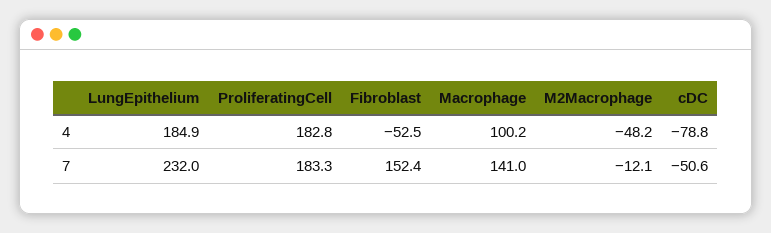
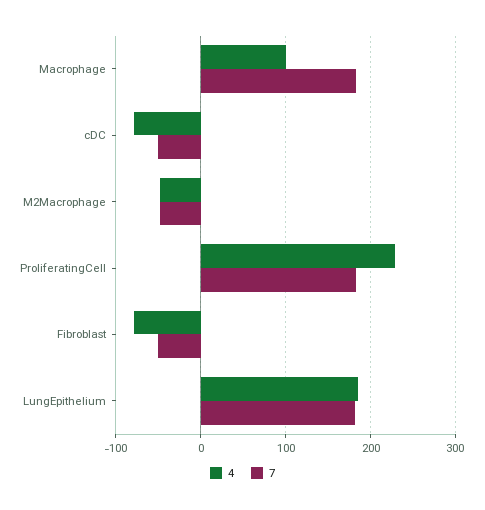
  {
    "4": {
      "LungEpithelium": 184.9,
-     "ProliferatingCell": 182.8,
+     "ProliferatingCell": 230,
-     "Fibroblast": -52.5,
+     "Fibroblast": -80,
      "Macrophage": 100.2,
      "M2Macrophage": -48.2,
      "cDC": -78.8
    },
    "7": {
-     "LungEpithelium": 232,
+     "LungEpithelium": 180,
      "ProliferatingCell": 183.3,
-     "Fibroblast": 152.4,
+     "Fibroblast": -50,
-     "Macrophage": 141,
+     "Macrophage": 180,
-     "M2Macrophage": -12.1,
+     "M2Macrophage": -50,
      "cDC": -50.6
    }
  }

